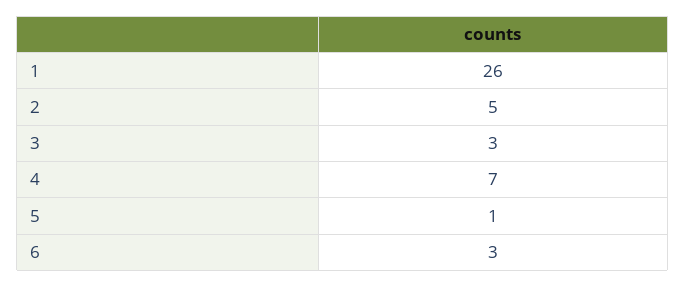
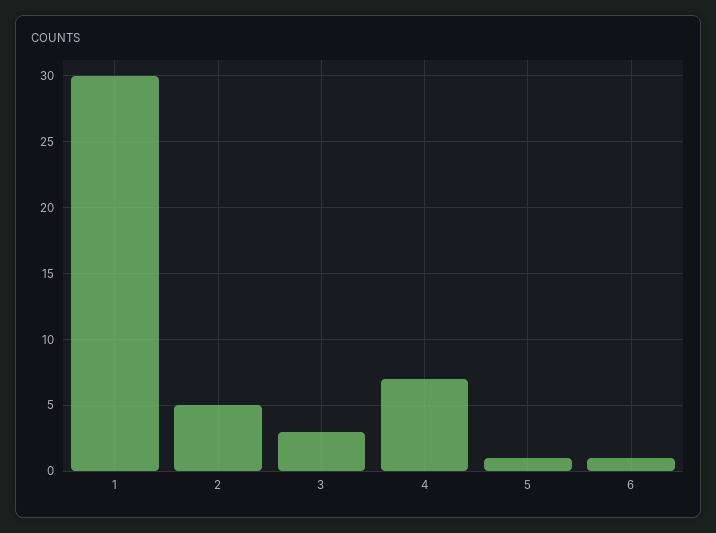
  {
-   "1": 26,
+   "1": 30,
    "2": 5,
    "3": 3,
    "4": 7,
    "5": 1,
-   "6": 3
+   "6": 1
  }

